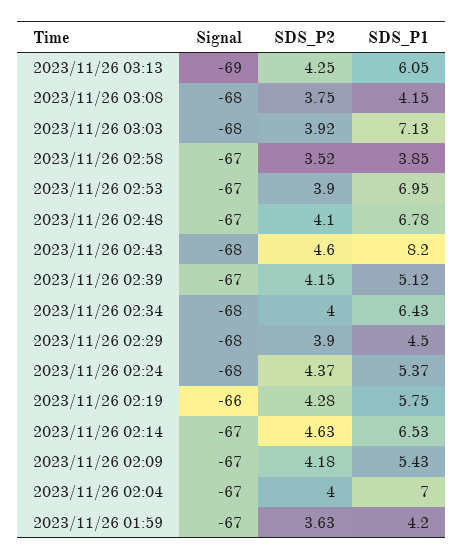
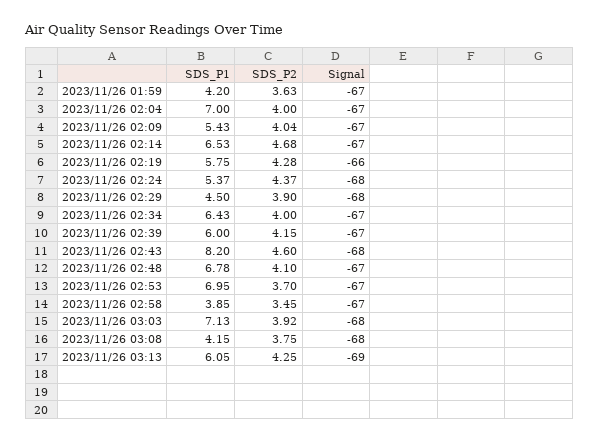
  {
    "Signal": {
      "2023/11/26 03:13": -69,
      "2023/11/26 03:08": -68,
      "2023/11/26 03:03": -68,
      "2023/11/26 02:58": -67,
      "2023/11/26 02:53": -67,
      "2023/11/26 02:48": -67,
      "2023/11/26 02:43": -68,
      "2023/11/26 02:39": -67,
-     "2023/11/26 02:34": -68,
+     "2023/11/26 02:34": -67,
      "2023/11/26 02:29": -68,
      "2023/11/26 02:24": -68,
      "2023/11/26 02:19": -66,
      "2023/11/26 02:14": -67,
      "2023/11/26 02:09": -67,
      "2023/11/26 02:04": -67,
      "2023/11/26 01:59": -67
    },
    "SDS_P2": {
      "2023/11/26 03:13": 4.25,
      "2023/11/26 03:08": 3.75,
      "2023/11/26 03:03": 3.92,
-     "2023/11/26 02:58": 3.52,
+     "2023/11/26 02:58": 3.45,
-     "2023/11/26 02:53": 3.9,
+     "2023/11/26 02:53": 3.7,
      "2023/11/26 02:48": 4.1,
      "2023/11/26 02:43": 4.6,
      "2023/11/26 02:39": 4.15,
      "2023/11/26 02:34": 4,
      "2023/11/26 02:29": 3.9,
      "2023/11/26 02:24": 4.37,
      "2023/11/26 02:19": 4.28,
-     "2023/11/26 02:14": 4.63,
+     "2023/11/26 02:14": 4.68,
-     "2023/11/26 02:09": 4.18,
+     "2023/11/26 02:09": 4.04,
      "2023/11/26 02:04": 4,
      "2023/11/26 01:59": 3.63
    },
    "SDS_P1": {
      "2023/11/26 03:13": 6.05,
      "2023/11/26 03:08": 4.15,
      "2023/11/26 03:03": 7.13,
      "2023/11/26 02:58": 3.85,
      "2023/11/26 02:53": 6.95,
      "2023/11/26 02:48": 6.78,
      "2023/11/26 02:43": 8.2,
-     "2023/11/26 02:39": 5.12,
+     "2023/11/26 02:39": 6,
      "2023/11/26 02:34": 6.43,
      "2023/11/26 02:29": 4.5,
      "2023/11/26 02:24": 5.37,
      "2023/11/26 02:19": 5.75,
      "2023/11/26 02:14": 6.53,
      "2023/11/26 02:09": 5.43,
      "2023/11/26 02:04": 7,
      "2023/11/26 01:59": 4.2
    }
  }

